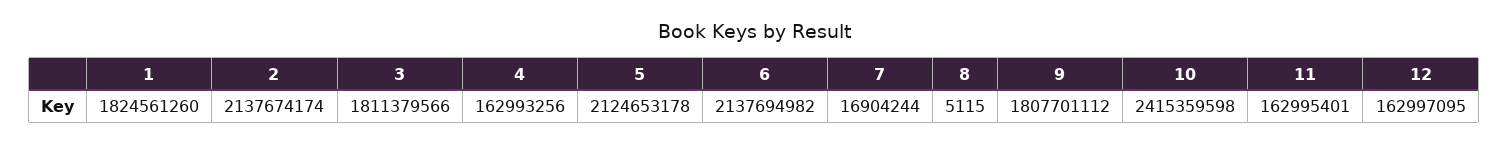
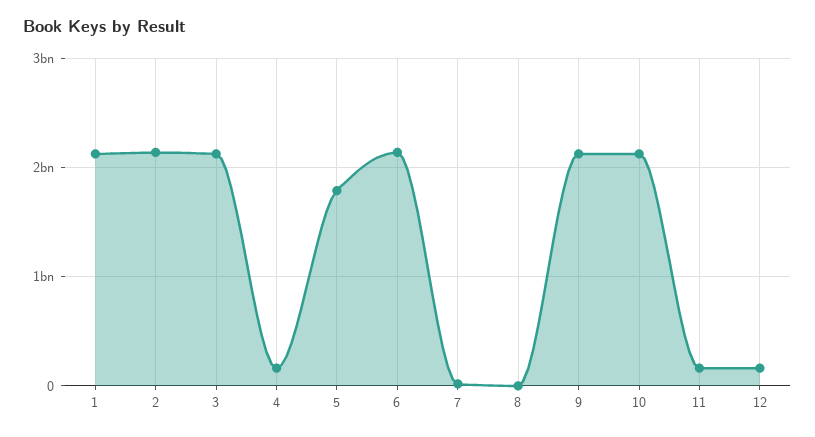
  {
-   "1": 1824561260,
+   "1": 2100000000,
    "2": 2137674174,
-   "3": 1811379566,
+   "3": 2100000000,
    "4": 162993256,
-   "5": 2124653178,
+   "5": 1800000000,
    "6": 2137694982,
    "7": 16904244,
    "8": 5115,
-   "9": 1807701112,
+   "9": 2100000000,
-   "10": 2415359598,
+   "10": 2100000000,
    "11": 162995401,
    "12": 162997095
  }

